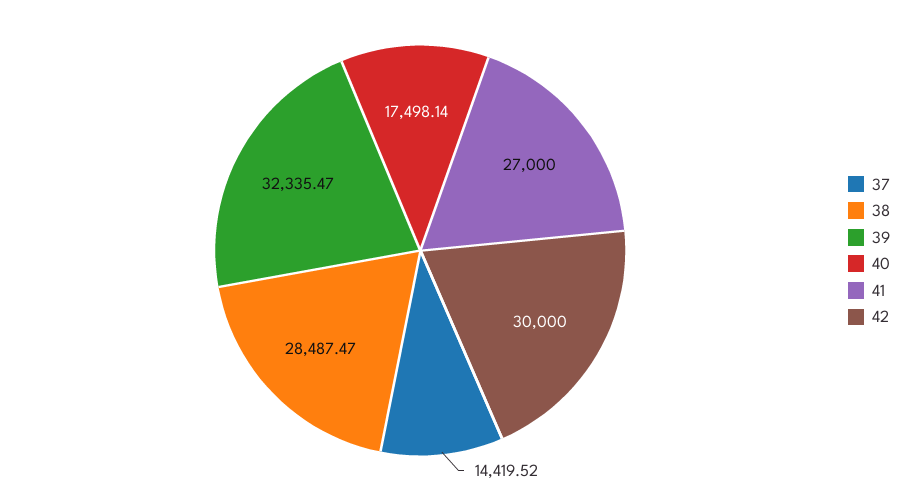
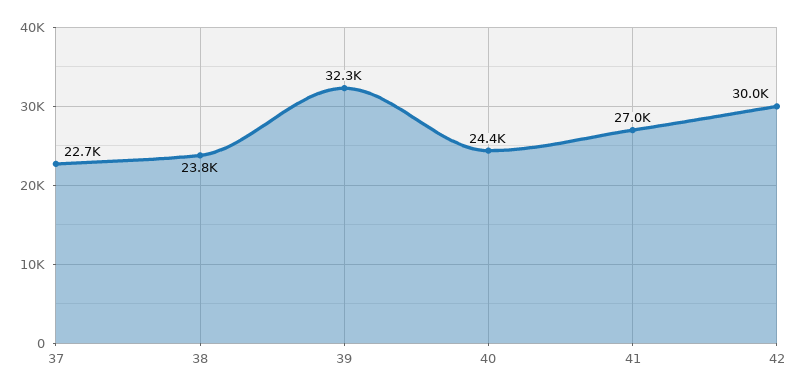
  {
-   "37": 14419.52,
+   "37": 22700,
-   "38": 28487.47,
+   "38": 23800,
    "39": 32335.47,
-   "40": 17498.14,
+   "40": 24400,
    "41": 27000,
    "42": 30000
  }

